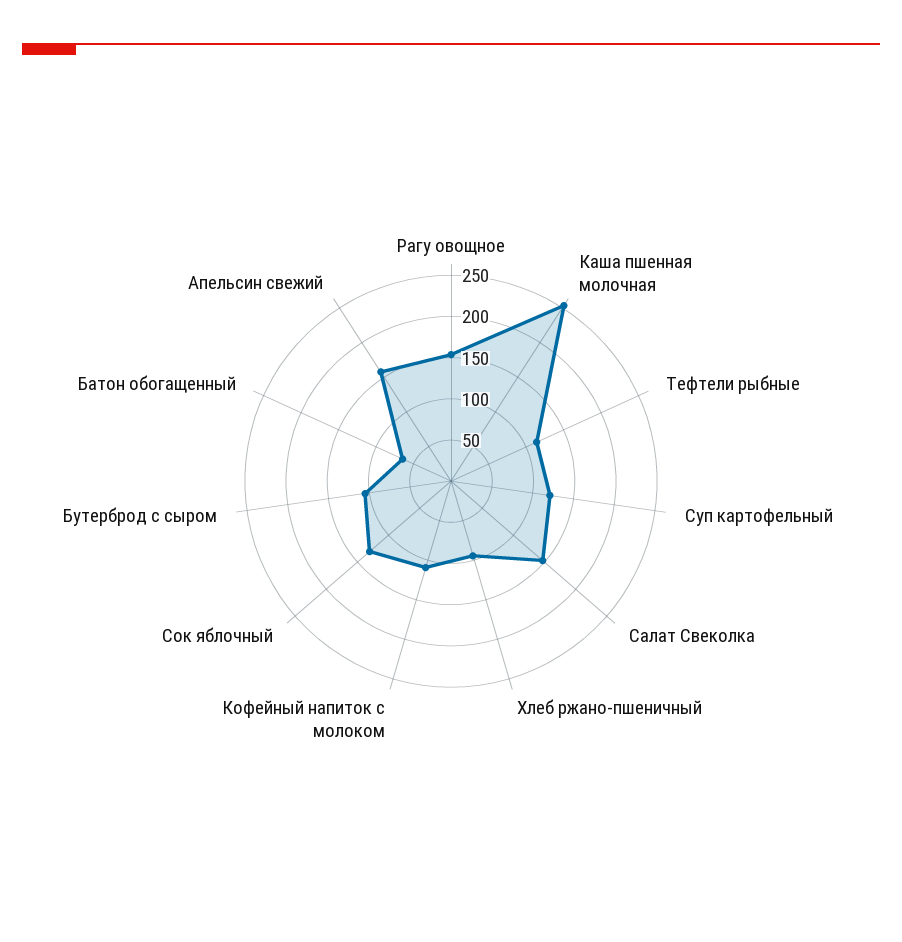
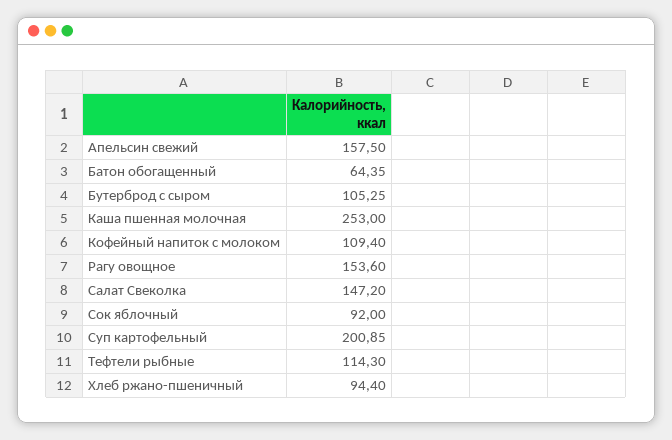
  {
    "Рагу овощное": 153.6,
    "Каша пшенная молочная": 253,
    "Тефтели рыбные": 114.3,
-   "Суп картофельный": 120,
+   "Суп картофельный": 200.85,
    "Салат Свеколка": 147.2,
    "Хлеб ржано-пшеничный": 94.4,
    "Кофейный напиток с молоком": 109.4,
-   "Сок яблочный": 130,
+   "Сок яблочный": 92,
    "Бутерброд с сыром": 105.25,
    "Батон обогащенный": 64.35,
    "Апельсин свежий": 157.5
  }

